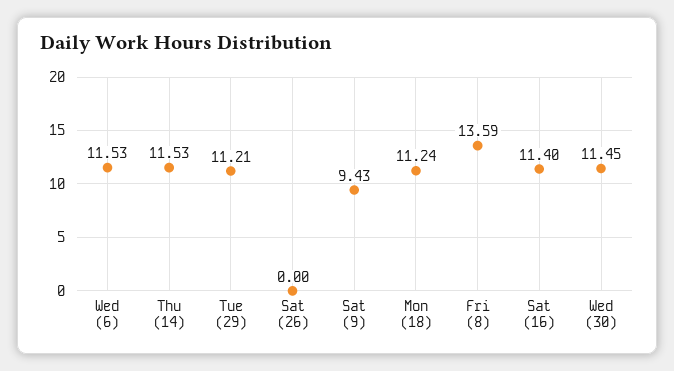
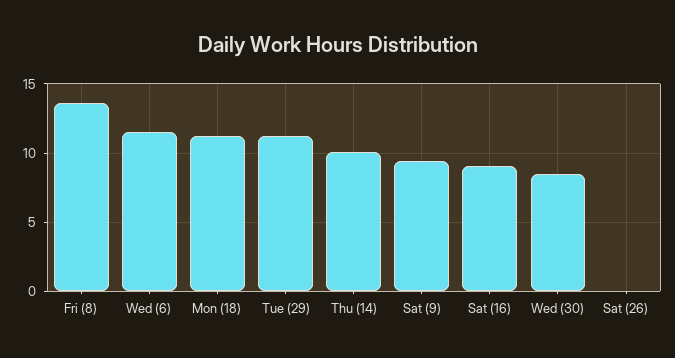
  {
    "Wed (6)": 11.53,
-   "Thu (14)": 11.53,
+   "Thu (14)": 10,
    "Tue (29)": 11.21,
    "Sat (26)": 0,
    "Sat (9)": 9.43,
    "Mon (18)": 11.24,
    "Fri (8)": 13.59,
-   "Sat (16)": 11.4,
+   "Sat (16)": 9,
-   "Wed (30)": 11.45
+   "Wed (30)": 8.5
  }

